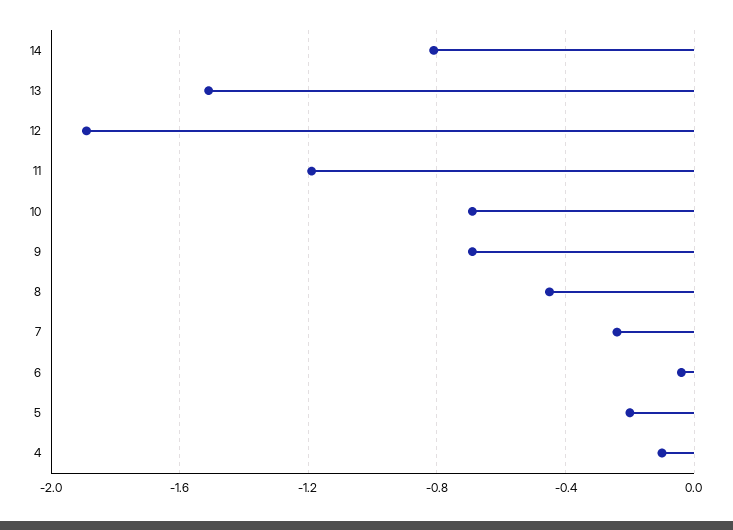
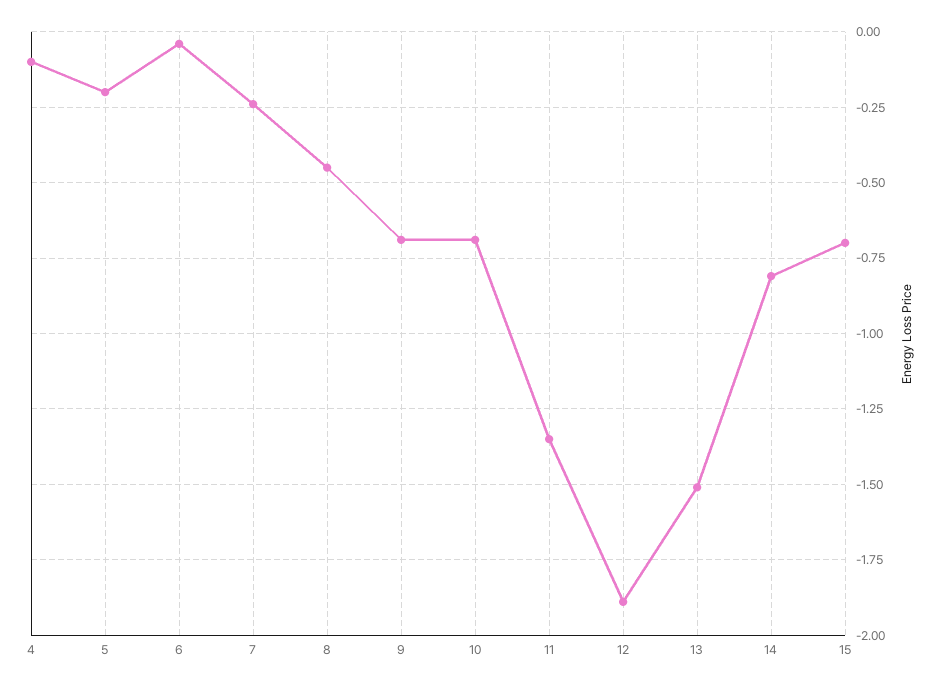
  {
    "14": -0.8,
    "13": -1.5,
    "12": -1.9,
-   "11": -1.2,
+   "11": -1.35,
    "10": -0.7,
    "9": -0.7,
    "8": -0.45,
    "7": -0.25,
    "6": -0.05,
    "5": -0.2,
-   "4": -0.1
+   "4": -0.1,
+   "15": -0.7
  }

